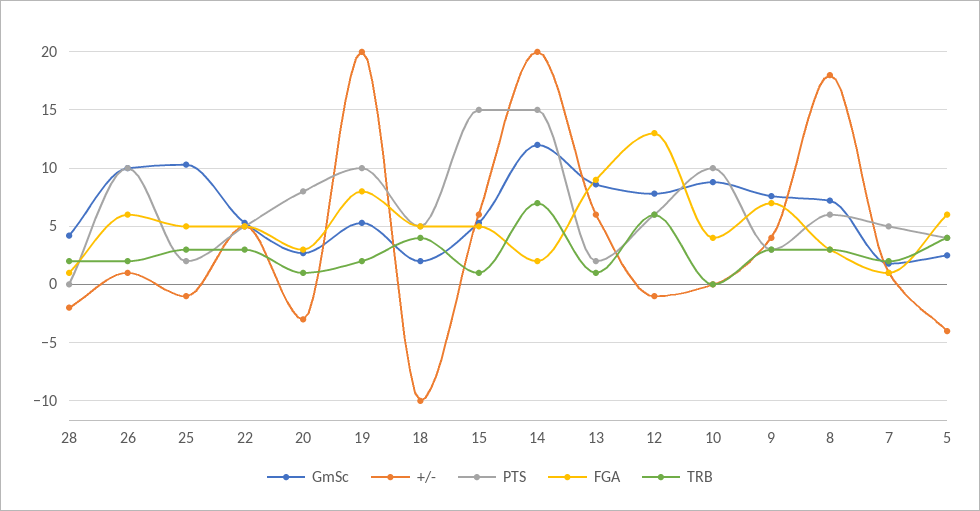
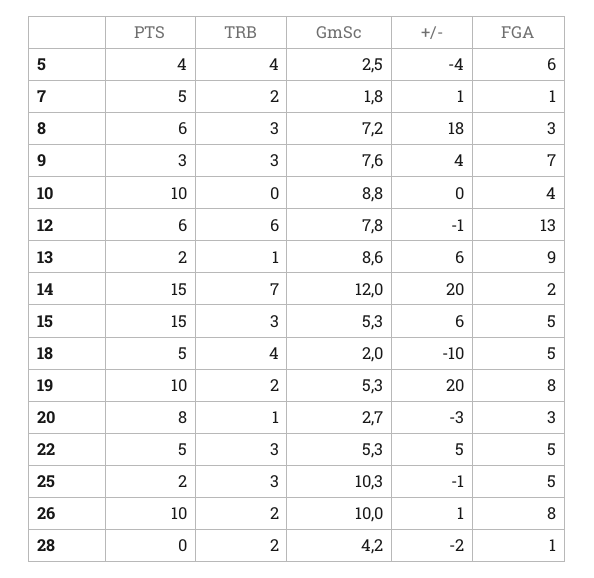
  {
    "GmSc": {
      "28": 4.2,
      "26": 10,
      "25": 10.3,
      "22": 5.3,
      "20": 2.7,
      "19": 5.3,
      "18": 2,
      "15": 5.3,
      "14": 12,
      "13": 8.6,
      "12": 7.8,
      "10": 8.8,
      "9": 7.6,
      "8": 7.2,
      "7": 1.8,
      "5": 2.5
    },
    "+/-": {
      "28": -2,
      "26": 1,
      "25": -1,
      "22": 5,
      "20": -3,
      "19": 20,
      "18": -10,
      "15": 6,
      "14": 20,
      "13": 6,
      "12": -1,
      "10": 0,
      "9": 4,
      "8": 18,
      "7": 1,
      "5": -4
    },
    "PTS": {
      "28": 0,
      "26": 10,
      "25": 2,
      "22": 5,
      "20": 8,
      "19": 10,
      "18": 5,
      "15": 15,
      "14": 15,
      "13": 2,
      "12": 6,
      "10": 10,
      "9": 3,
      "8": 6,
      "7": 5,
      "5": 4
    },
    "FGA": {
      "28": 1,
-     "26": 6,
+     "26": 8,
      "25": 5,
      "22": 5,
      "20": 3,
      "19": 8,
      "18": 5,
      "15": 5,
      "14": 2,
      "13": 9,
      "12": 13,
      "10": 4,
      "9": 7,
      "8": 3,
      "7": 1,
      "5": 6
    },
    "TRB": {
      "28": 2,
      "26": 2,
      "25": 3,
      "22": 3,
      "20": 1,
      "19": 2,
      "18": 4,
-     "15": 1,
+     "15": 3,
      "14": 7,
      "13": 1,
      "12": 6,
      "10": 0,
      "9": 3,
      "8": 3,
      "7": 2,
      "5": 4
    }
  }

